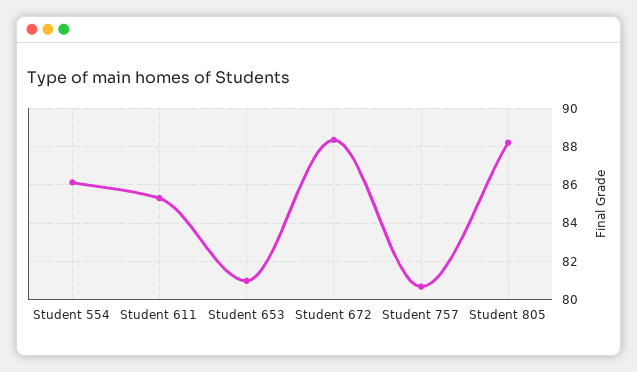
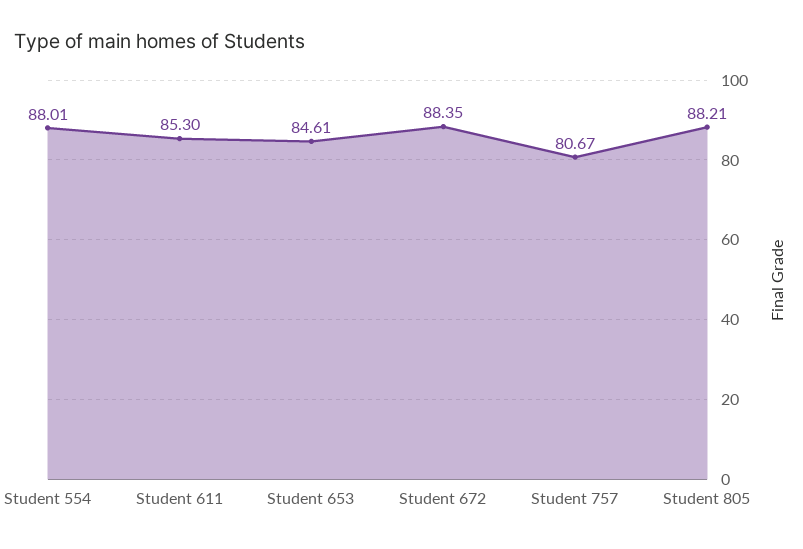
  {
-   "Student 554": 86,
+   "Student 554": 88.01,
    "Student 611": 85.3,
-   "Student 653": 81,
+   "Student 653": 84.61,
    "Student 672": 88.35,
    "Student 757": 80.67,
    "Student 805": 88.21
  }

